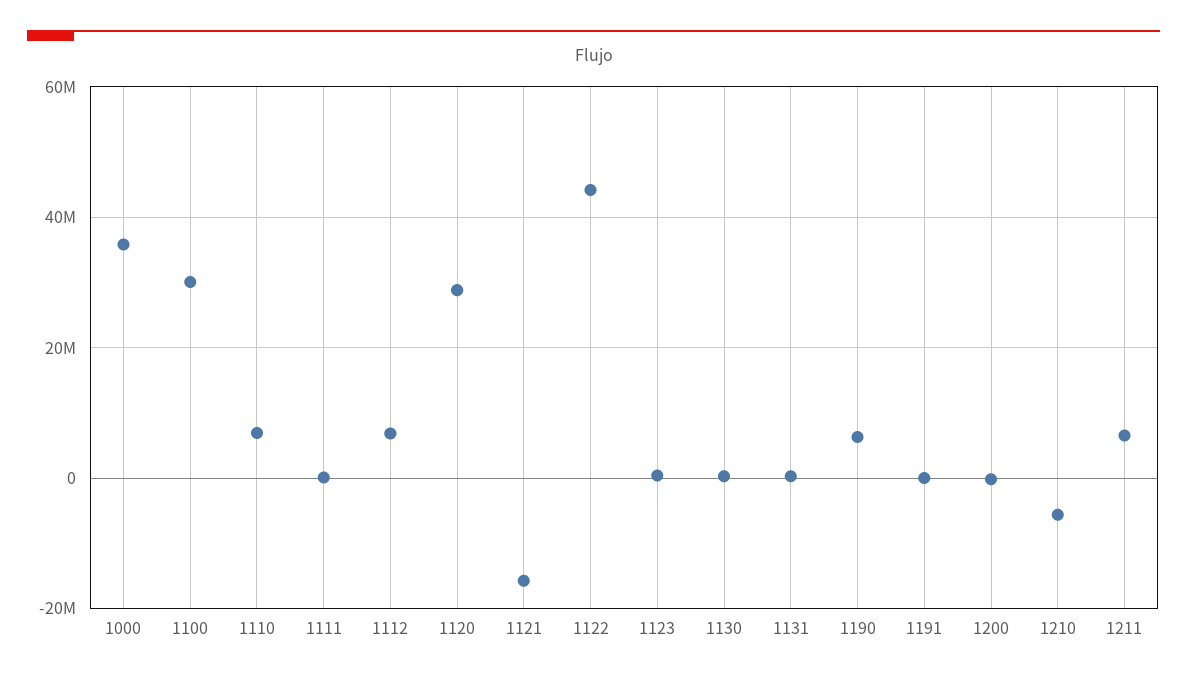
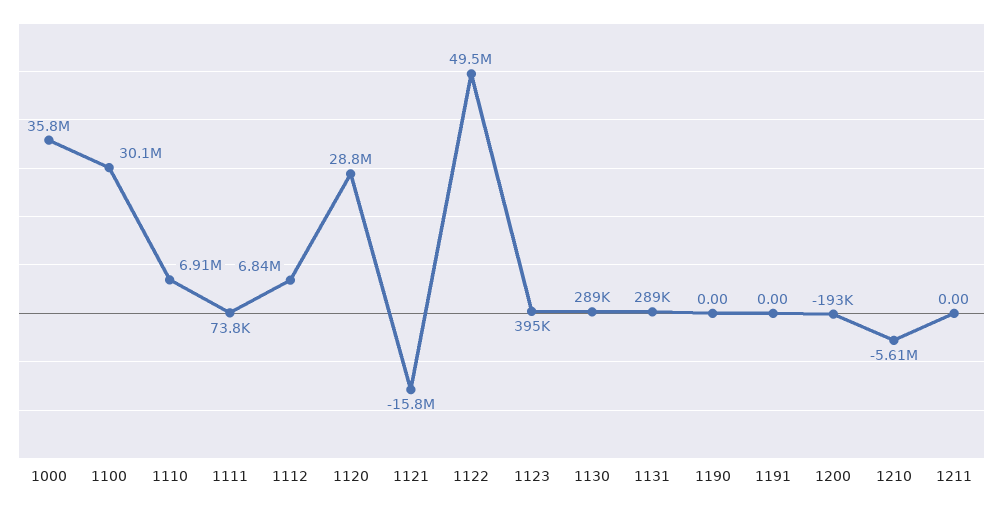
  {
    "1000": 35800000,
    "1100": 30100000,
    "1110": 6910000,
    "1111": 73800,
    "1112": 6840000,
    "1120": 28800000,
    "1121": -15800000,
-   "1122": 44000000,
+   "1122": 49500000,
    "1123": 395000,
    "1130": 289000,
    "1131": 289000,
-   "1190": 6000000,
+   "1190": 0,
    "1191": 0,
    "1200": -193000,
    "1210": -5610000,
-   "1211": 6000000
+   "1211": 0
  }

